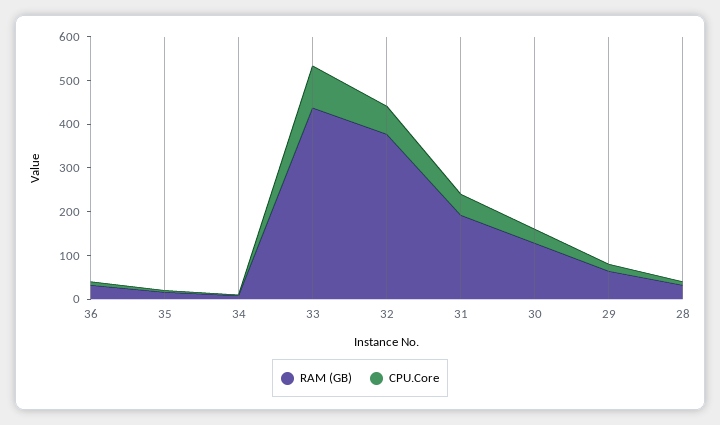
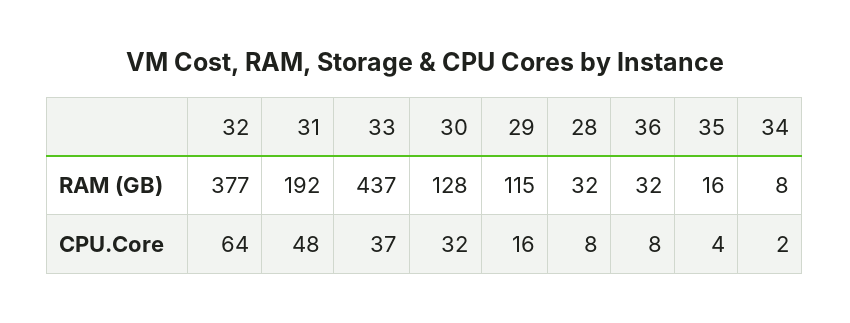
  {
    "RAM (GB)": {
      "36": 32,
      "35": 16,
      "34": 8,
      "33": 437,
      "32": 377,
      "31": 192,
      "30": 128,
-     "29": 60,
+     "29": 115,
      "28": 32
    },
    "CPU.Core": {
      "36": 8,
      "35": 4,
      "34": 2,
-     "33": 100,
+     "33": 37,
      "32": 64,
      "31": 48,
      "30": 32,
      "29": 16,
      "28": 8
    }
  }

